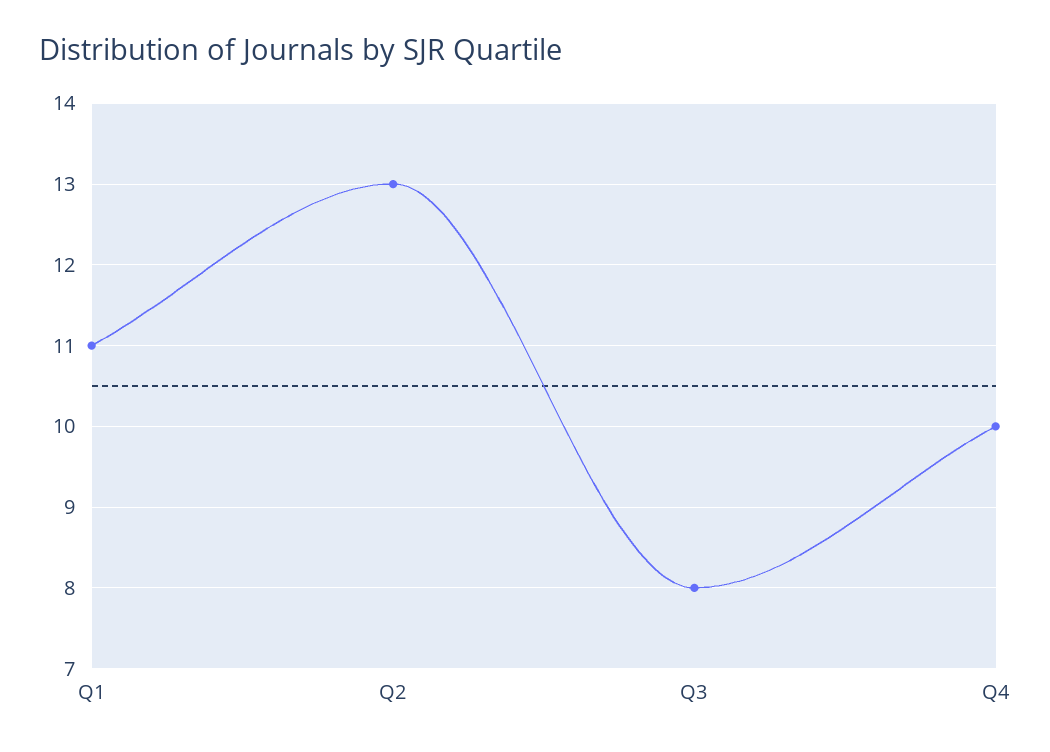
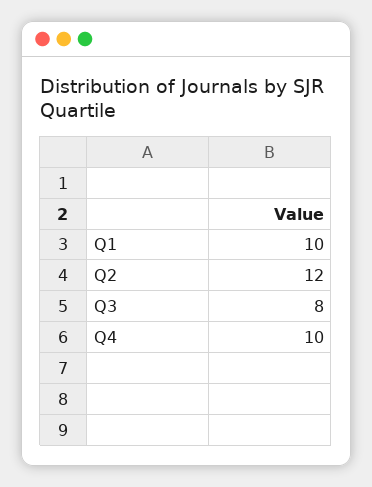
  {
-   "Q1": 11,
+   "Q1": 10,
-   "Q2": 13,
+   "Q2": 12,
    "Q3": 8,
    "Q4": 10
  }

